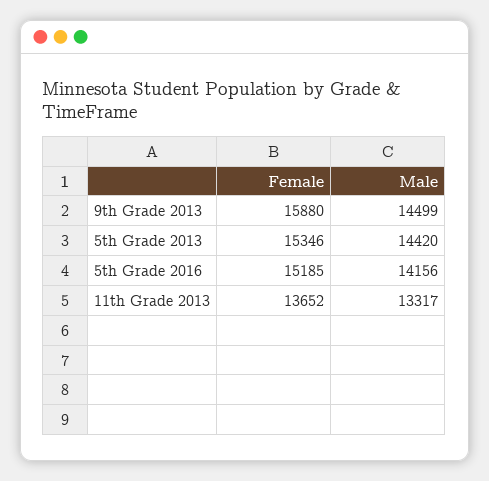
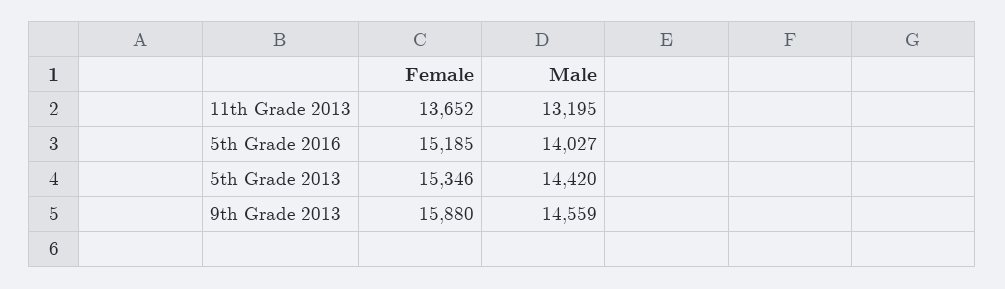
  {
    "Female": {
      "9th Grade 2013": 15880,
      "5th Grade 2013": 15346,
      "5th Grade 2016": 15185,
      "11th Grade 2013": 13652
    },
    "Male": {
-     "9th Grade 2013": 14499,
+     "9th Grade 2013": 14559,
      "5th Grade 2013": 14420,
-     "5th Grade 2016": 14156,
+     "5th Grade 2016": 14027,
-     "11th Grade 2013": 13317
+     "11th Grade 2013": 13195
    }
  }

